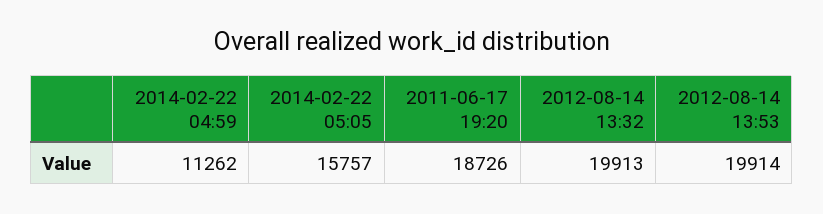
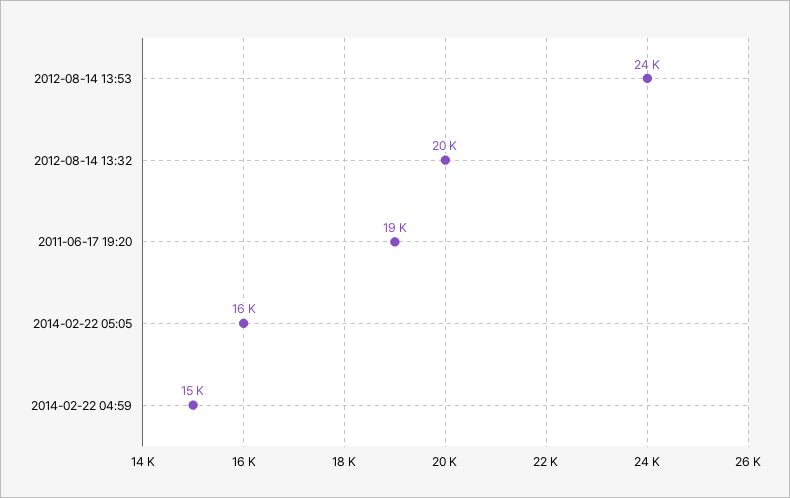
  {
-   "2014-02-22 04:59": 11262,
+   "2014-02-22 04:59": 15000,
    "2014-02-22 05:05": 15757,
    "2011-06-17 19:20": 18726,
    "2012-08-14 13:32": 19913,
-   "2012-08-14 13:53": 19914
+   "2012-08-14 13:53": 24000
  }

